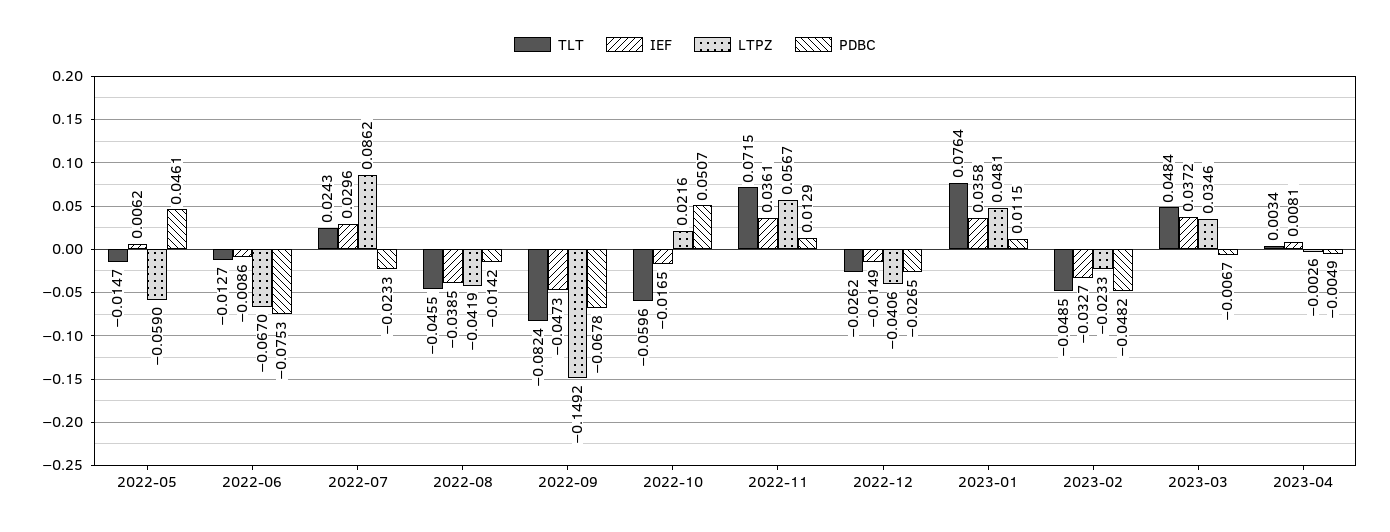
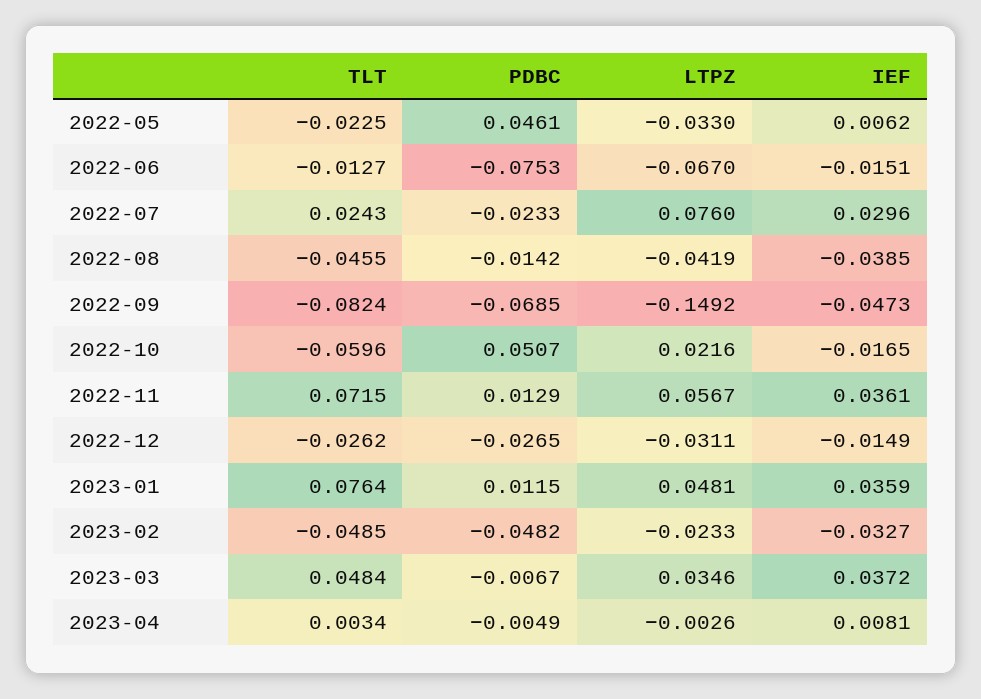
  {
    "TLT": {
-     "2022-05": -0.0147,
+     "2022-05": -0.0225,
      "2022-06": -0.0127,
      "2022-07": 0.0243,
      "2022-08": -0.0455,
      "2022-09": -0.0824,
      "2022-10": -0.0596,
      "2022-11": 0.0715,
      "2022-12": -0.0262,
      "2023-01": 0.0764,
      "2023-02": -0.0485,
      "2023-03": 0.0484,
      "2023-04": 0.0034
    },
    "IEF": {
      "2022-05": 0.0062,
-     "2022-06": -0.0086,
+     "2022-06": -0.0151,
      "2022-07": 0.0296,
      "2022-08": -0.0385,
      "2022-09": -0.0473,
      "2022-10": -0.0165,
      "2022-11": 0.0361,
      "2022-12": -0.0149,
-     "2023-01": 0.0358,
+     "2023-01": 0.0359,
      "2023-02": -0.0327,
      "2023-03": 0.0372,
      "2023-04": 0.0081
    },
    "LTPZ": {
-     "2022-05": -0.059,
+     "2022-05": -0.033,
      "2022-06": -0.067,
-     "2022-07": 0.0862,
+     "2022-07": 0.076,
      "2022-08": -0.0419,
      "2022-09": -0.1492,
      "2022-10": 0.0216,
      "2022-11": 0.0567,
-     "2022-12": -0.0406,
+     "2022-12": -0.0311,
      "2023-01": 0.0481,
      "2023-02": -0.0233,
      "2023-03": 0.0346,
      "2023-04": -0.0026
    },
    "PDBC": {
      "2022-05": 0.0461,
      "2022-06": -0.0753,
      "2022-07": -0.0233,
      "2022-08": -0.0142,
-     "2022-09": -0.0678,
+     "2022-09": -0.0685,
      "2022-10": 0.0507,
      "2022-11": 0.0129,
      "2022-12": -0.0265,
      "2023-01": 0.0115,
      "2023-02": -0.0482,
      "2023-03": -0.0067,
      "2023-04": -0.0049
    }
  }

